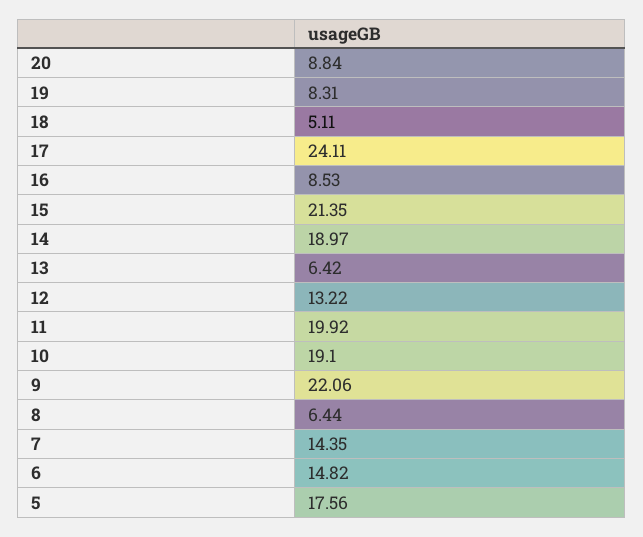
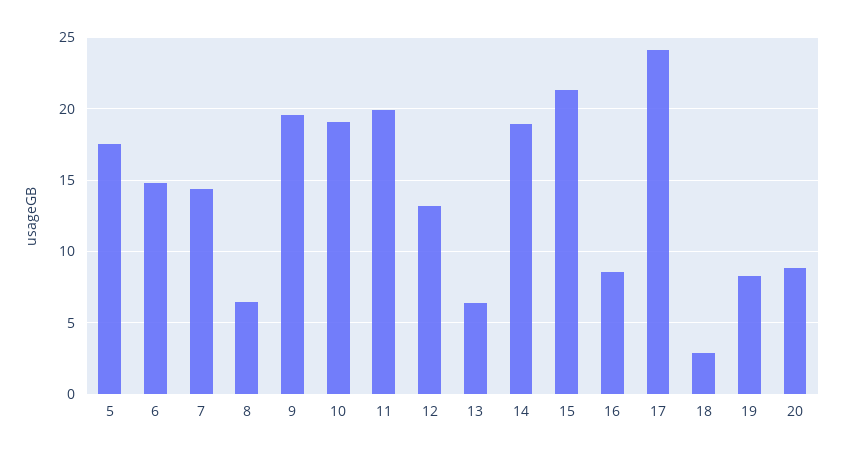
  {
    "20": 8.84,
    "19": 8.31,
-   "18": 5.11,
+   "18": 3,
    "17": 24.11,
    "16": 8.53,
    "15": 21.35,
    "14": 18.97,
    "13": 6.42,
    "12": 13.22,
    "11": 19.92,
    "10": 19.1,
-   "9": 22.06,
+   "9": 19.5,
    "8": 6.44,
    "7": 14.35,
    "6": 14.82,
    "5": 17.56
  }

